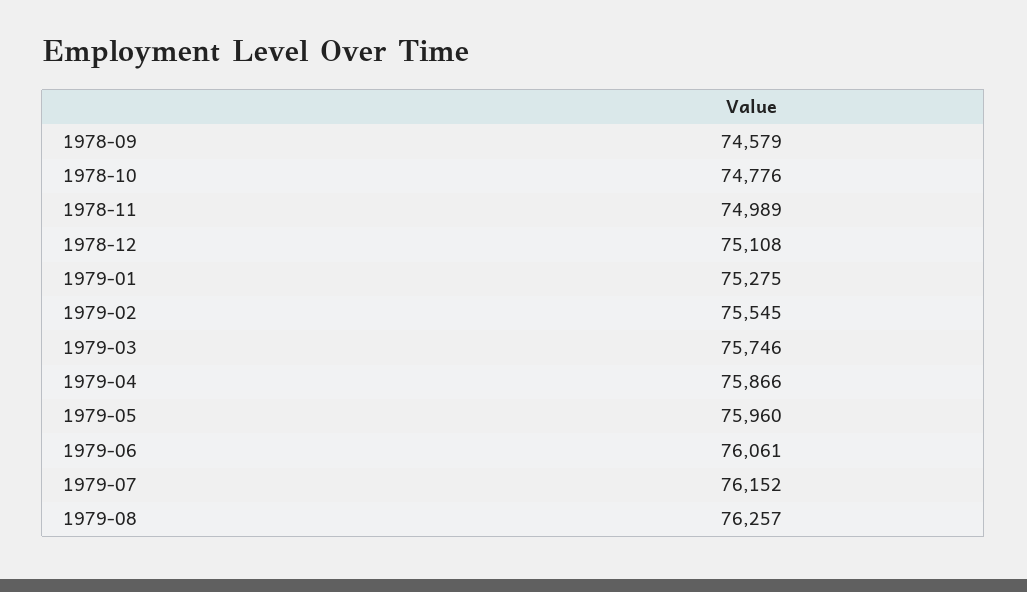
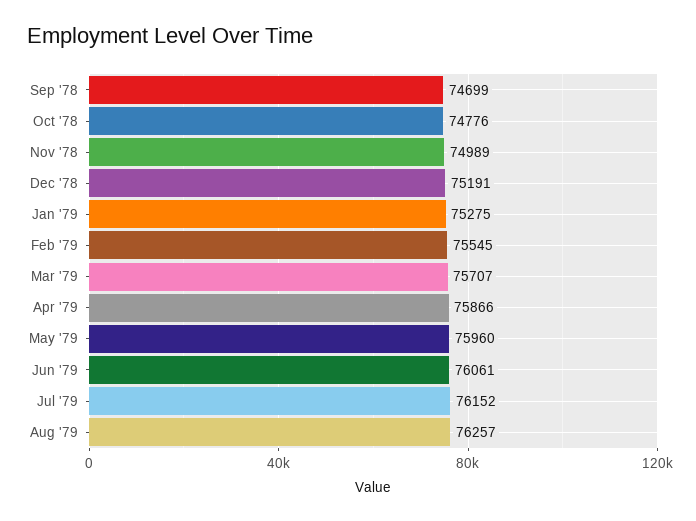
  {
-   "1978-09": 74579,
+   "1978-09": 74699,
    "1978-10": 74776,
    "1978-11": 74989,
-   "1978-12": 75108,
+   "1978-12": 75191,
    "1979-01": 75275,
    "1979-02": 75545,
-   "1979-03": 75746,
+   "1979-03": 75707,
    "1979-04": 75866,
    "1979-05": 75960,
    "1979-06": 76061,
    "1979-07": 76152,
    "1979-08": 76257
  }

